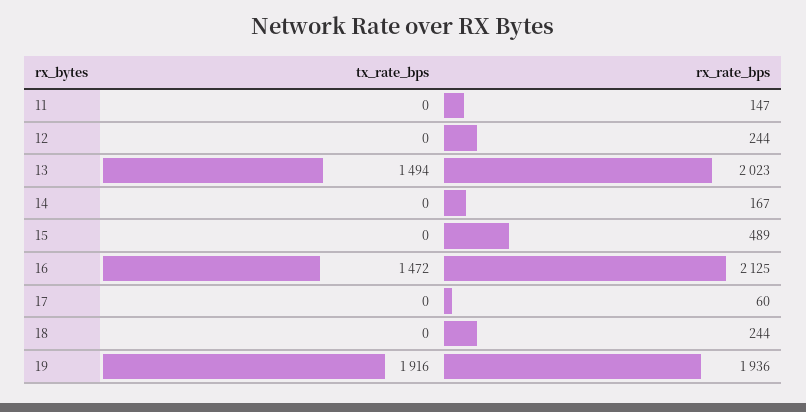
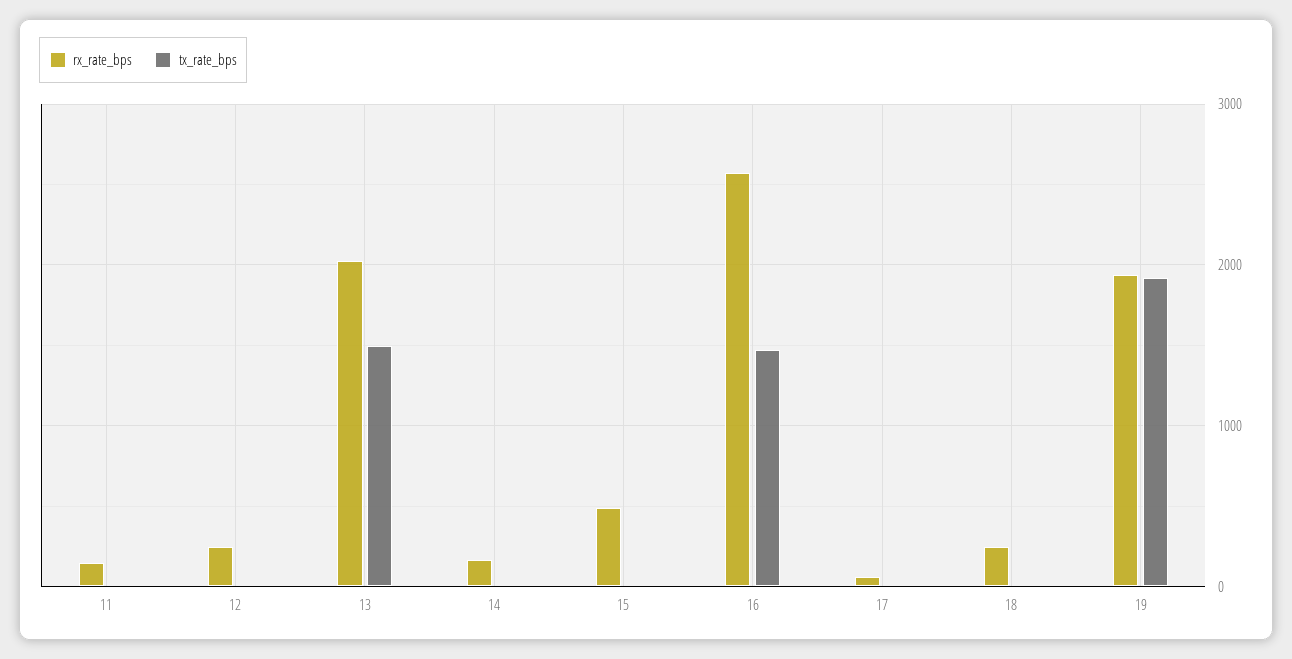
  {
    "tx_rate_bps": {
      "11": 0,
      "12": 0,
      "13": 1494,
      "14": 0,
      "15": 0,
      "16": 1472,
      "17": 0,
      "18": 0,
      "19": 1916
    },
    "rx_rate_bps": {
      "11": 147,
      "12": 244,
      "13": 2023,
      "14": 167,
      "15": 489,
-     "16": 2125,
+     "16": 2600,
      "17": 60,
      "18": 244,
      "19": 1936
    }
  }

